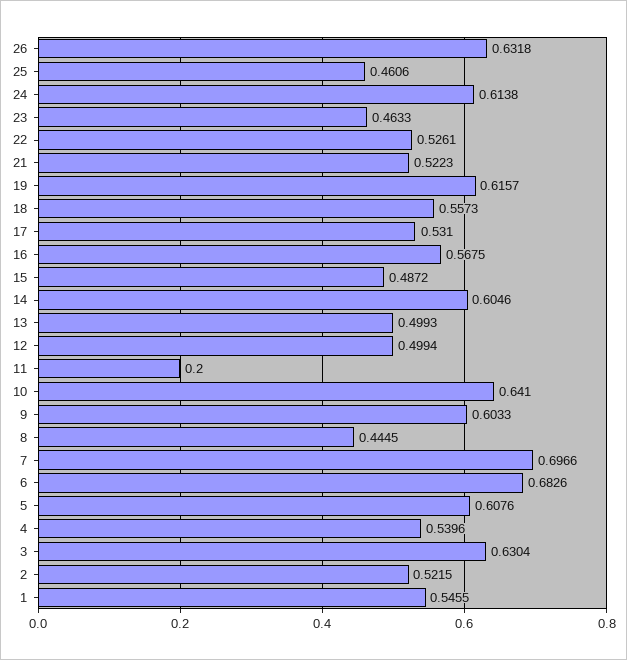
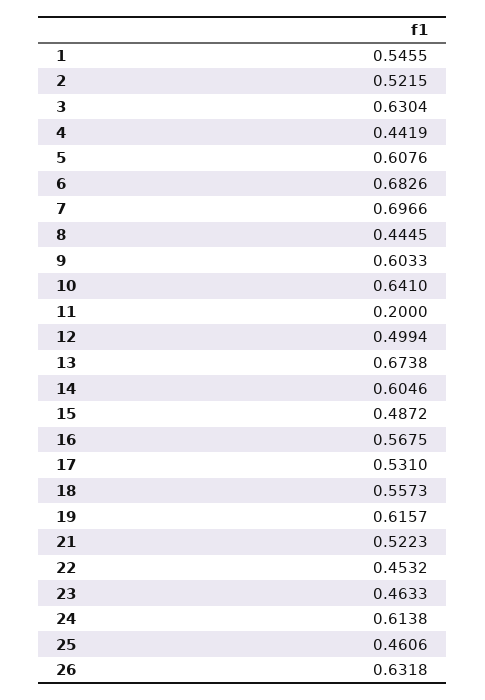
  {
    "26": 0.6318,
    "25": 0.4606,
    "24": 0.6138,
    "23": 0.4633,
-   "22": 0.5261,
+   "22": 0.4532,
    "21": 0.5223,
    "19": 0.6157,
    "18": 0.5573,
    "17": 0.531,
    "16": 0.5675,
    "15": 0.4872,
    "14": 0.6046,
-   "13": 0.4993,
+   "13": 0.6738,
    "12": 0.4994,
    "11": 0.2,
    "10": 0.641,
    "9": 0.6033,
    "8": 0.4445,
    "7": 0.6966,
    "6": 0.6826,
    "5": 0.6076,
-   "4": 0.5396,
+   "4": 0.4419,
    "3": 0.6304,
    "2": 0.5215,
    "1": 0.5455
  }

